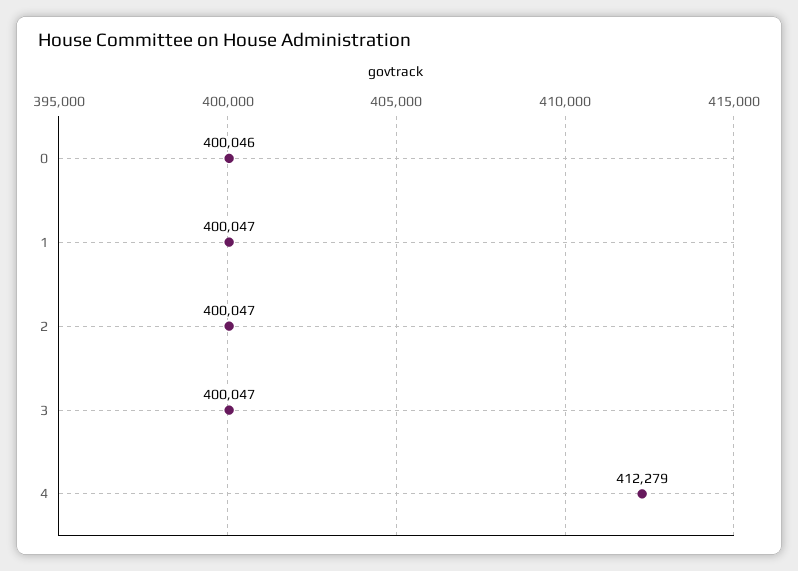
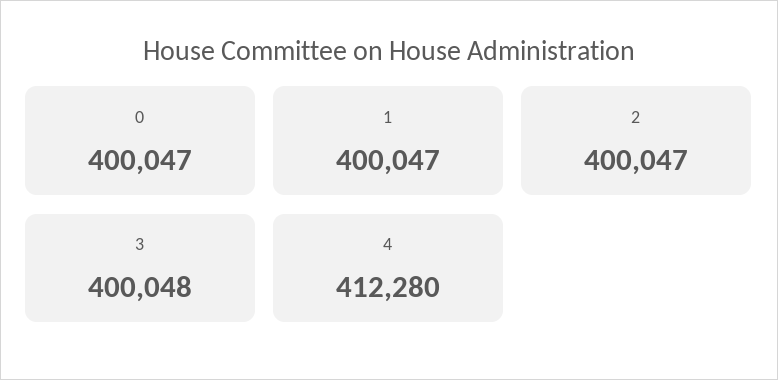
  {
-   "0": 400046,
+   "0": 400047,
    "1": 400047,
    "2": 400047,
-   "3": 400047,
+   "3": 400048,
-   "4": 412279
+   "4": 412280
  }

